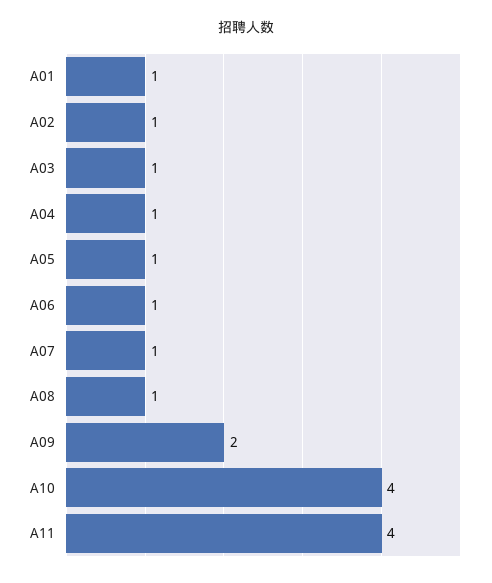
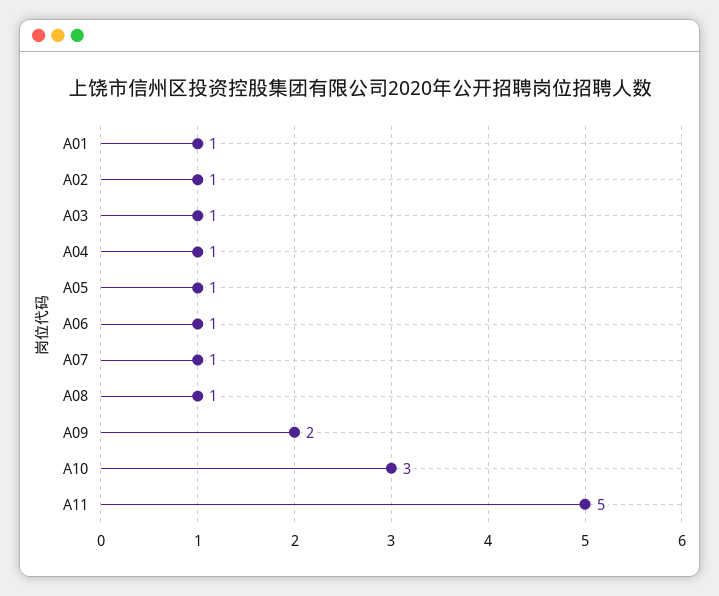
  {
    "A01": 1,
    "A02": 1,
    "A03": 1,
    "A04": 1,
    "A05": 1,
    "A06": 1,
    "A07": 1,
    "A08": 1,
    "A09": 2,
-   "A10": 4,
+   "A10": 3,
-   "A11": 4
+   "A11": 5
  }

